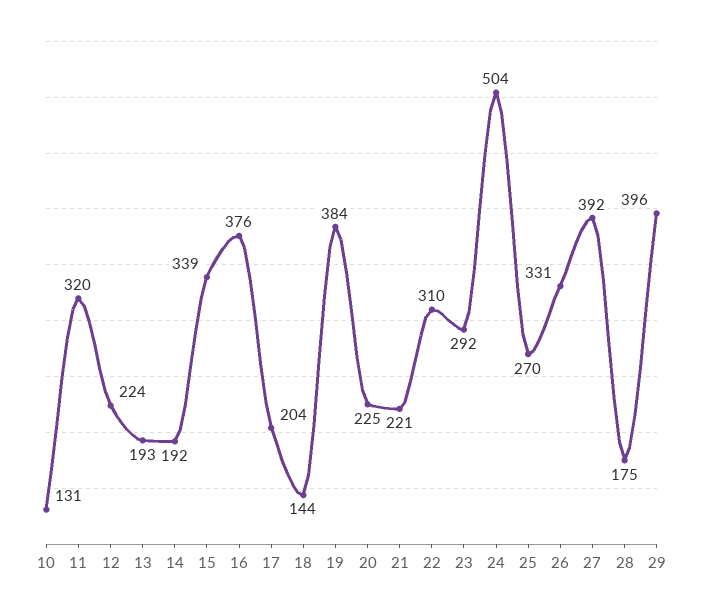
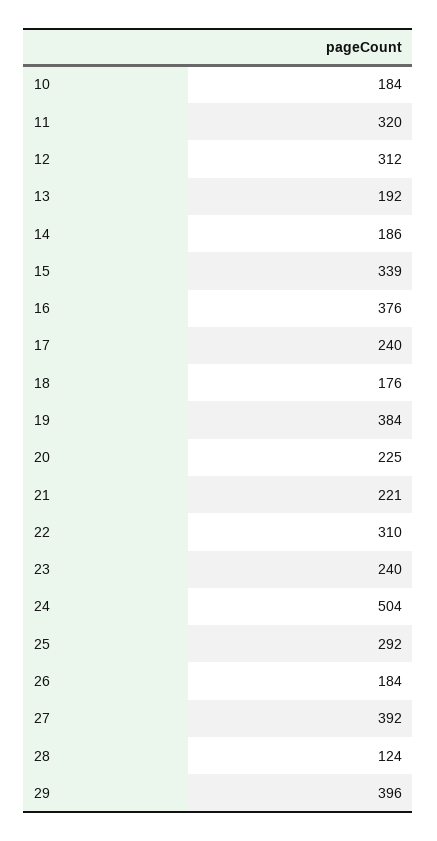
  {
-   "10": 131,
+   "10": 184,
    "11": 320,
-   "12": 224,
+   "12": 312,
-   "13": 193,
+   "13": 192,
-   "14": 192,
+   "14": 186,
    "15": 339,
    "16": 376,
-   "17": 204,
+   "17": 240,
-   "18": 144,
+   "18": 176,
    "19": 384,
    "20": 225,
    "21": 221,
    "22": 310,
-   "23": 292,
+   "23": 240,
    "24": 504,
-   "25": 270,
+   "25": 292,
-   "26": 331,
+   "26": 184,
    "27": 392,
-   "28": 175,
+   "28": 124,
    "29": 396
  }

